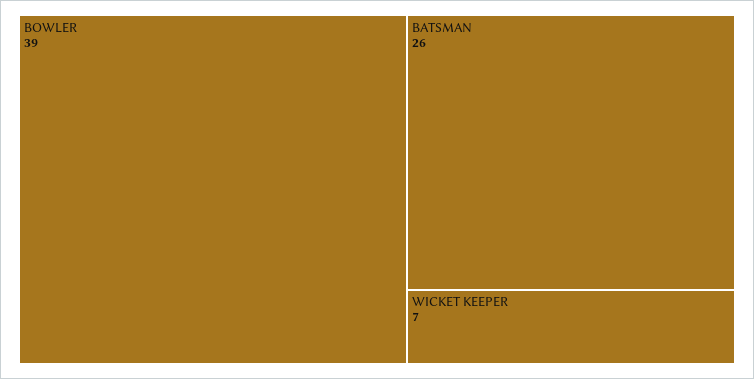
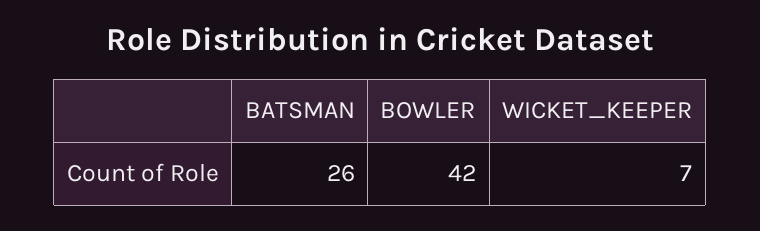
  {
-   "BOWLER": 39,
+   "BOWLER": 42,
    "BATSMAN": 26,
    "WICKET KEEPER": 7
  }

